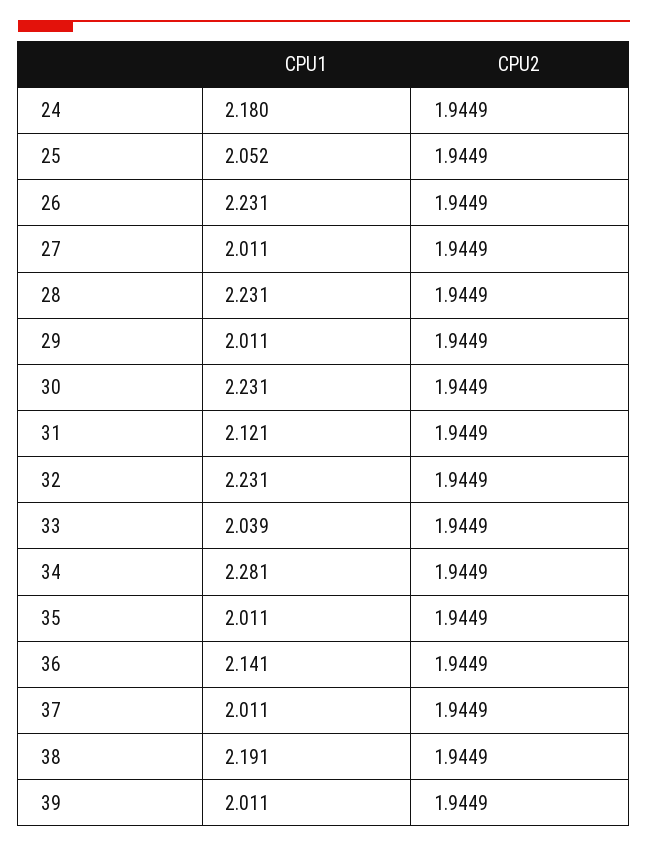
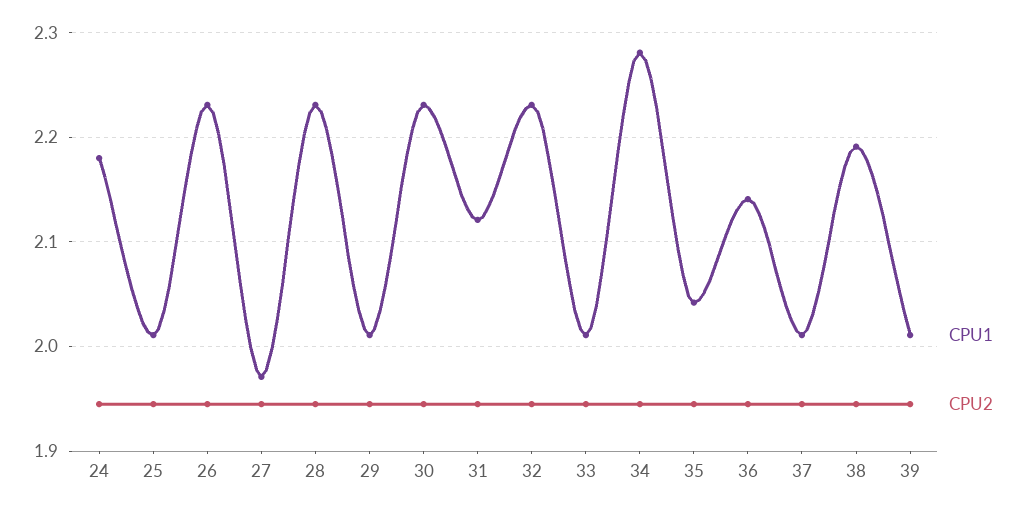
  {
    "CPU1": {
      "24": 2.18,
-     "25": 2.052,
+     "25": 2.01,
      "26": 2.231,
-     "27": 2.011,
+     "27": 1.97,
      "28": 2.231,
      "29": 2.011,
      "30": 2.231,
      "31": 2.121,
      "32": 2.231,
-     "33": 2.039,
+     "33": 2.01,
      "34": 2.281,
-     "35": 2.011,
+     "35": 2.04,
      "36": 2.141,
      "37": 2.011,
      "38": 2.191,
      "39": 2.011
    },
    "CPU2": {
      "24": 1.9449,
      "25": 1.9449,
      "26": 1.9449,
      "27": 1.9449,
      "28": 1.9449,
      "29": 1.9449,
      "30": 1.9449,
      "31": 1.9449,
      "32": 1.9449,
      "33": 1.9449,
      "34": 1.9449,
      "35": 1.9449,
      "36": 1.9449,
      "37": 1.9449,
      "38": 1.9449,
      "39": 1.9449
    }
  }

